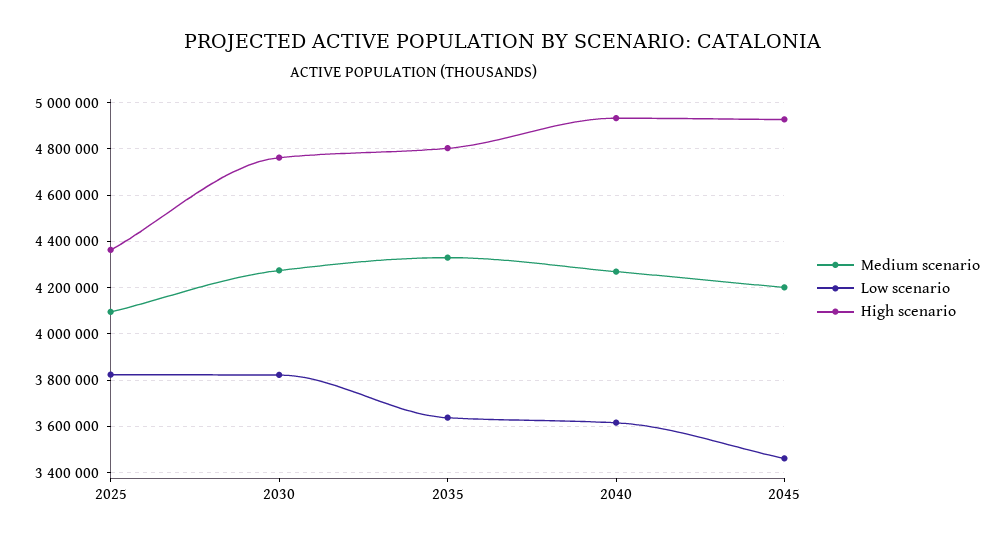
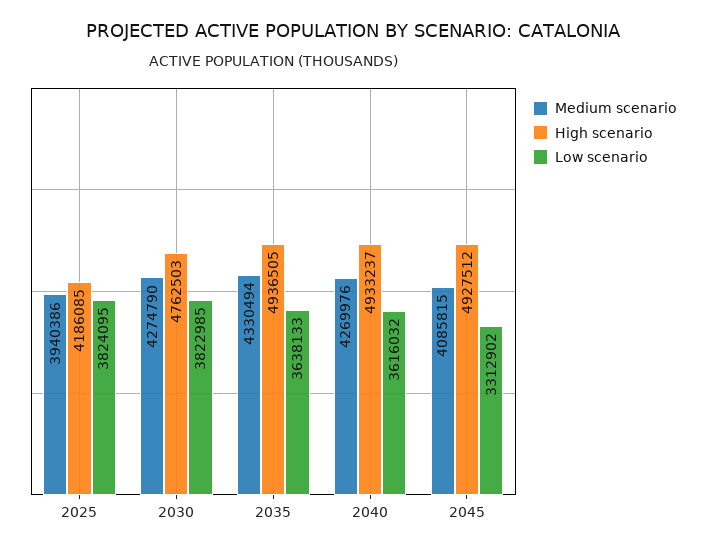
  {
    "Medium scenario": {
-     "2025": 4100000,
+     "2025": 3940386,
      "2030": 4274790,
      "2035": 4330494,
      "2040": 4269976,
-     "2045": 4200000
+     "2045": 4085815
    },
    "Low scenario": {
      "2025": 3824095,
      "2030": 3822985,
      "2035": 3638133,
      "2040": 3616032,
-     "2045": 3450000
+     "2045": 3312902
    },
    "High scenario": {
-     "2025": 4350000,
+     "2025": 4186085,
      "2030": 4762503,
-     "2035": 4800000,
+     "2035": 4936505,
      "2040": 4933237,
      "2045": 4927512
    }
  }

